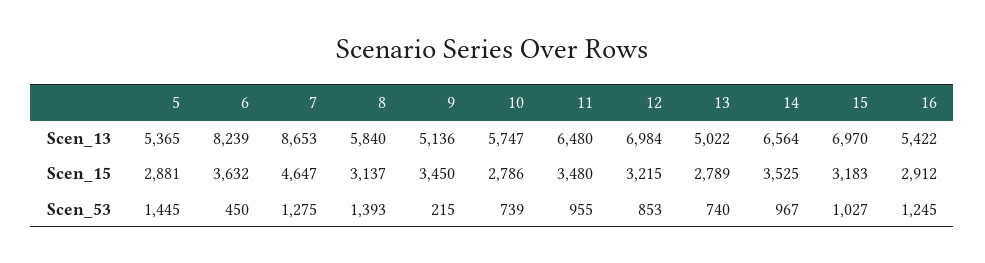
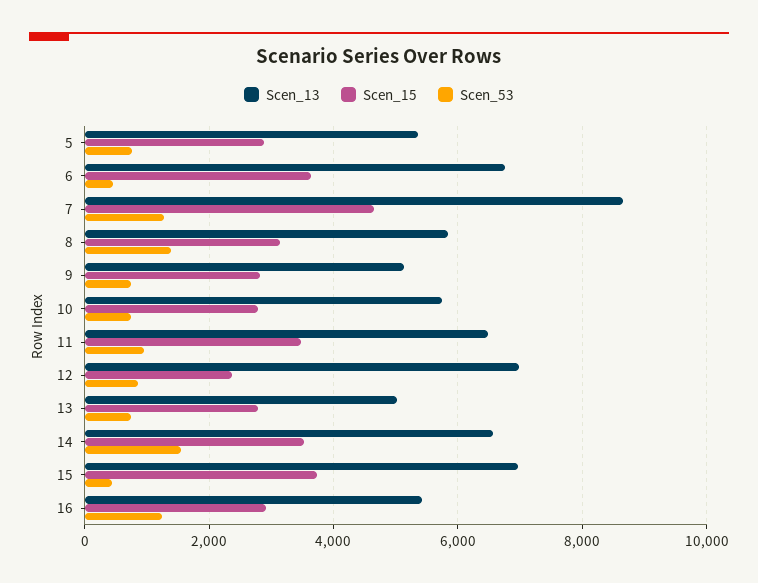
  {
    "Scen_13": {
      "5": 5365,
-     "6": 8239,
+     "6": 6800,
      "7": 8653,
      "8": 5840,
      "9": 5136,
      "10": 5747,
      "11": 6480,
      "12": 6984,
      "13": 5022,
      "14": 6564,
      "15": 6970,
      "16": 5422
    },
    "Scen_15": {
      "5": 2881,
      "6": 3632,
      "7": 4647,
      "8": 3137,
-     "9": 3450,
+     "9": 2800,
      "10": 2786,
      "11": 3480,
-     "12": 3215,
+     "12": 2400,
      "13": 2789,
      "14": 3525,
-     "15": 3183,
+     "15": 3800,
      "16": 2912
    },
    "Scen_53": {
-     "5": 1445,
+     "5": 800,
      "6": 450,
      "7": 1275,
      "8": 1393,
-     "9": 215,
+     "9": 800,
      "10": 739,
      "11": 955,
      "12": 853,
      "13": 740,
-     "14": 967,
+     "14": 1600,
-     "15": 1027,
+     "15": 400,
      "16": 1245
    }
  }

